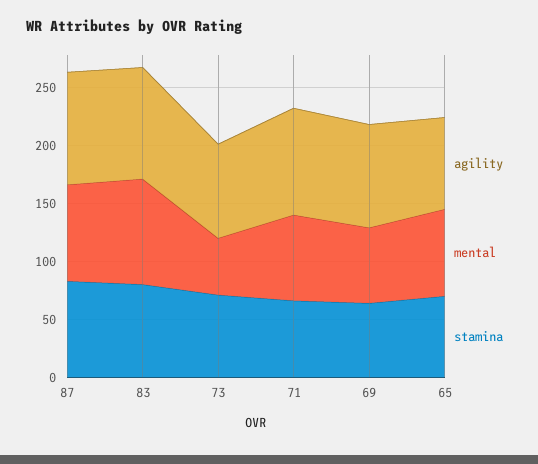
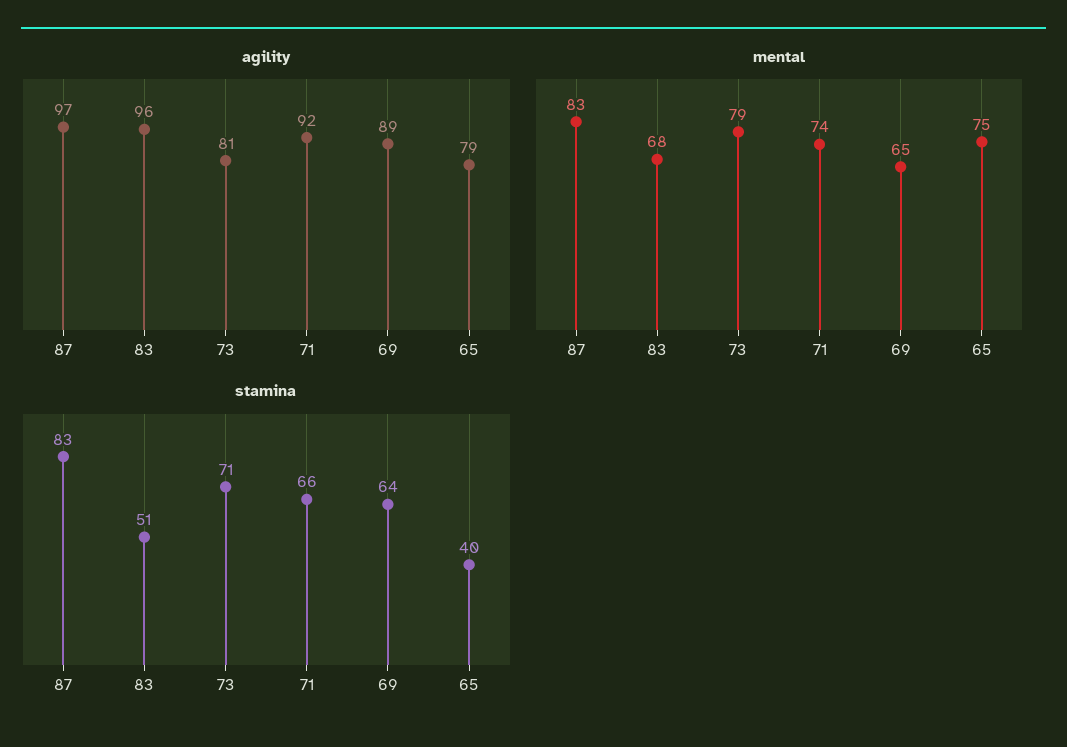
  {
    "agility": {
      "87": 97,
      "83": 96,
      "73": 81,
      "71": 92,
      "69": 89,
      "65": 79
    },
    "mental": {
      "87": 83,
-     "83": 90,
+     "83": 68,
-     "73": 50,
+     "73": 79,
      "71": 74,
      "69": 65,
      "65": 75
    },
    "stamina": {
      "87": 83,
-     "83": 80,
+     "83": 51,
      "73": 71,
      "71": 66,
      "69": 64,
-     "65": 70
+     "65": 40
    }
  }

